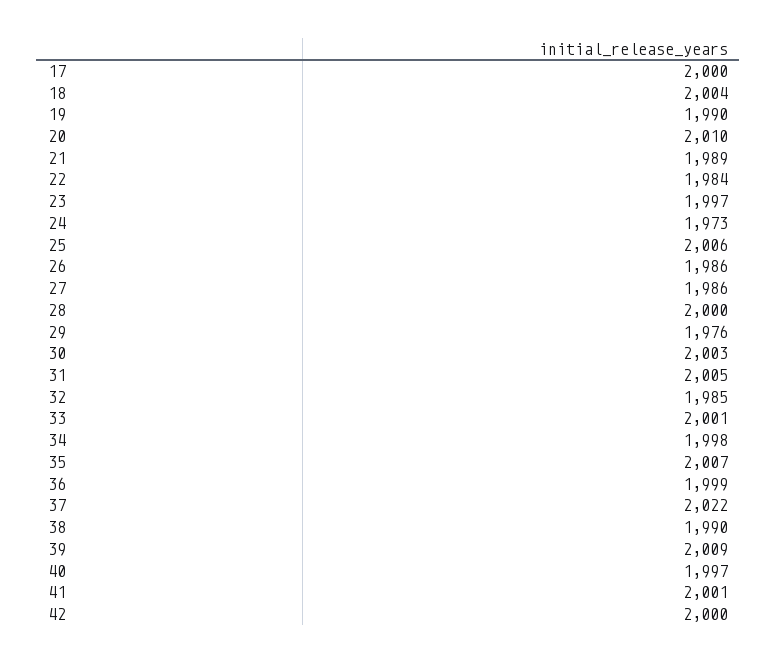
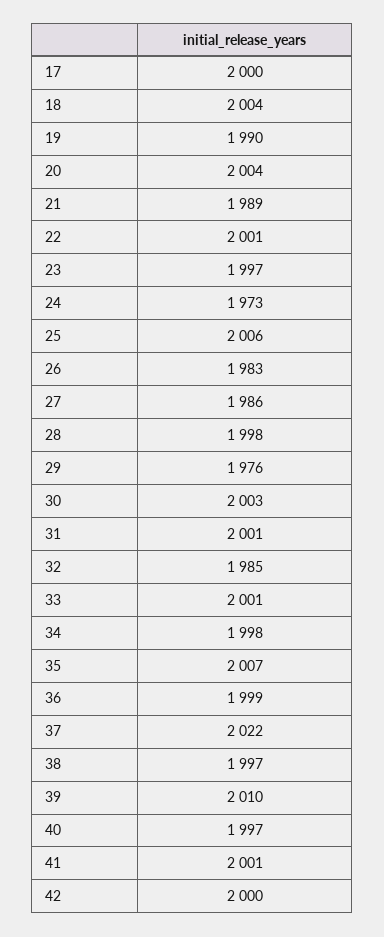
  {
    "17": 2000,
    "18": 2004,
    "19": 1990,
-   "20": 2010,
+   "20": 2004,
    "21": 1989,
-   "22": 1984,
+   "22": 2001,
    "23": 1997,
    "24": 1973,
    "25": 2006,
-   "26": 1986,
+   "26": 1983,
    "27": 1986,
-   "28": 2000,
+   "28": 1998,
    "29": 1976,
    "30": 2003,
-   "31": 2005,
+   "31": 2001,
    "32": 1985,
    "33": 2001,
    "34": 1998,
    "35": 2007,
    "36": 1999,
    "37": 2022,
-   "38": 1990,
+   "38": 1997,
-   "39": 2009,
+   "39": 2010,
    "40": 1997,
    "41": 2001,
    "42": 2000
  }

